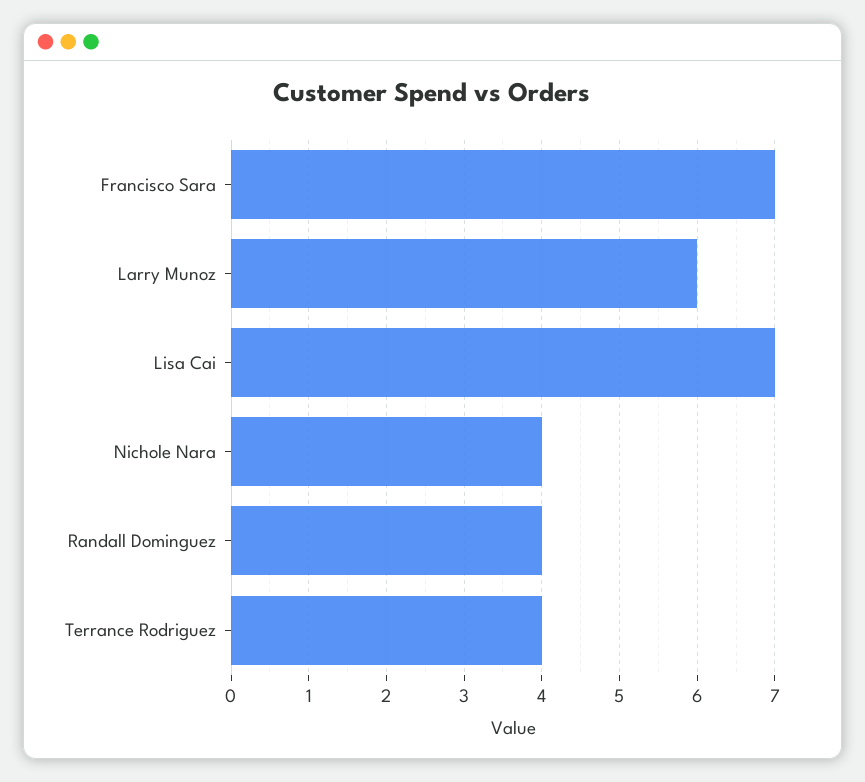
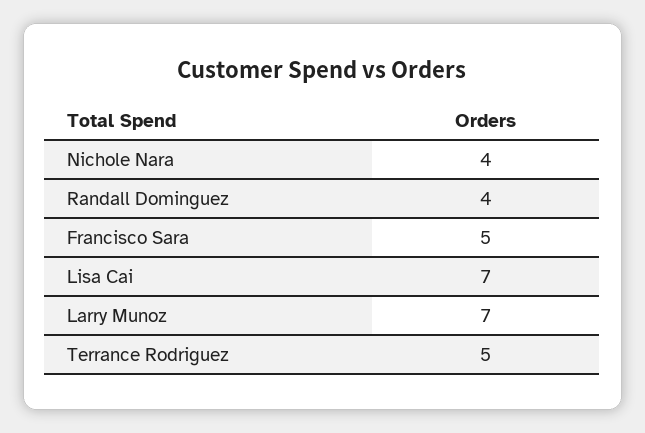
  {
-   "Francisco Sara": 7,
+   "Francisco Sara": 5,
-   "Larry Munoz": 6,
+   "Larry Munoz": 7,
    "Lisa Cai": 7,
    "Nichole Nara": 4,
    "Randall Dominguez": 4,
-   "Terrance Rodriguez": 4
+   "Terrance Rodriguez": 5
  }

